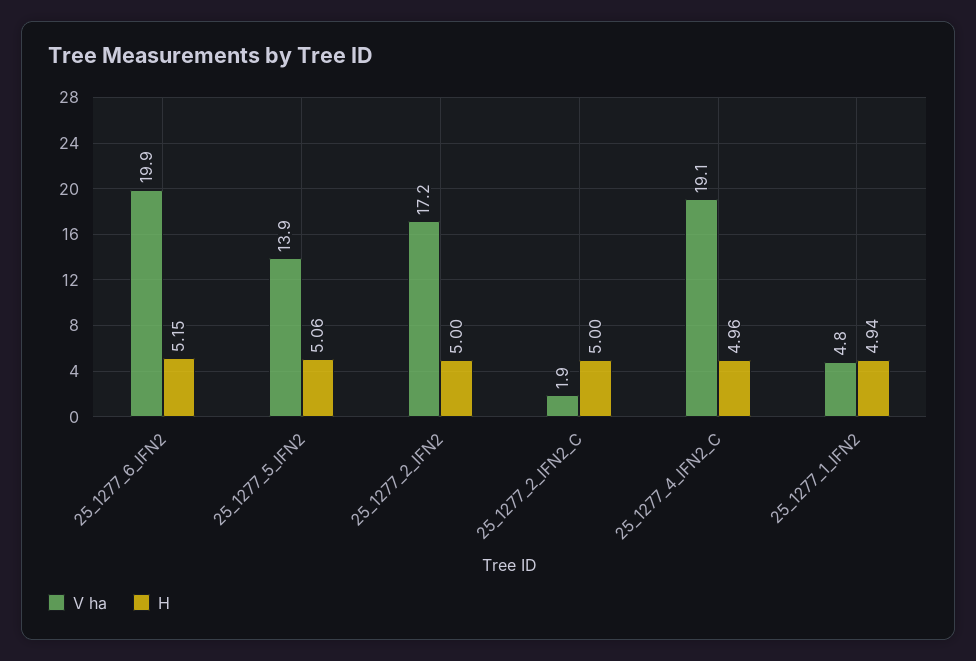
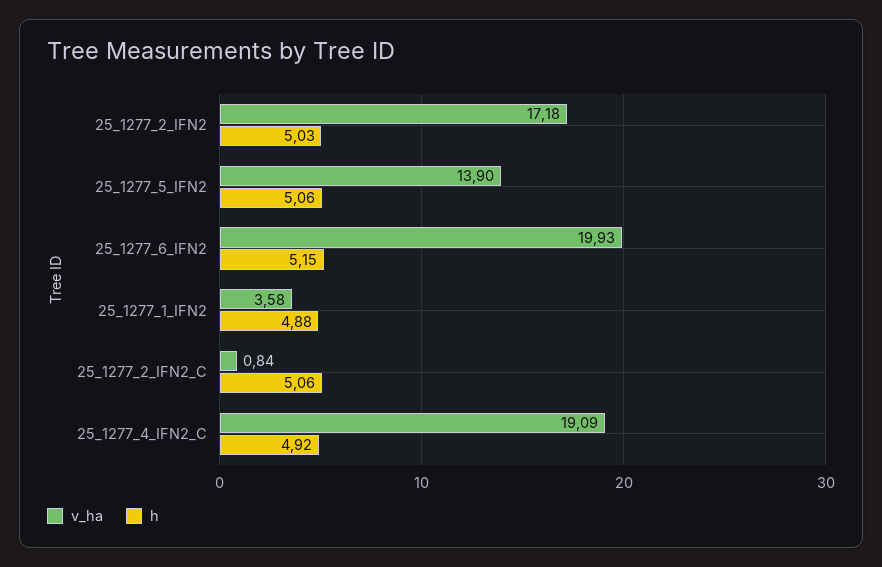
  {
    "V ha": {
      "25_1277_6_IFN2": 19.93,
      "25_1277_5_IFN2": 13.9,
      "25_1277_2_IFN2": 17.18,
-     "25_1277_2_IFN2_C": 1.9,
+     "25_1277_2_IFN2_C": 0.84,
      "25_1277_4_IFN2_C": 19.09,
-     "25_1277_1_IFN2": 4.8
+     "25_1277_1_IFN2": 3.58
    },
    "H": {
      "25_1277_6_IFN2": 5.15,
      "25_1277_5_IFN2": 5.06,
-     "25_1277_2_IFN2": 5,
+     "25_1277_2_IFN2": 5.03,
-     "25_1277_2_IFN2_C": 5,
+     "25_1277_2_IFN2_C": 5.06,
-     "25_1277_4_IFN2_C": 4.96,
+     "25_1277_4_IFN2_C": 4.92,
-     "25_1277_1_IFN2": 4.94
+     "25_1277_1_IFN2": 4.88
    }
  }

